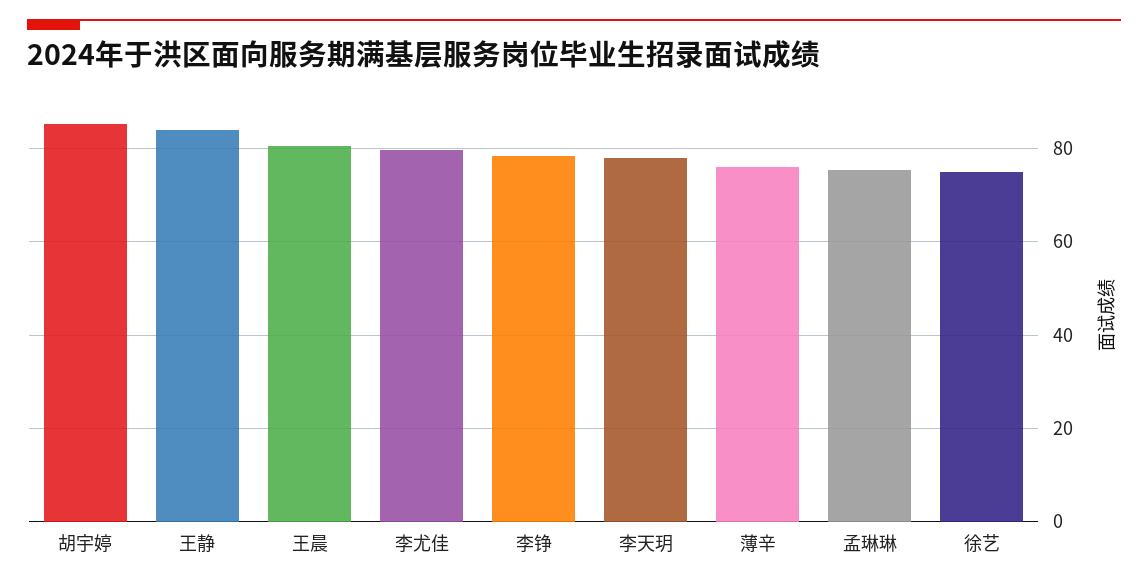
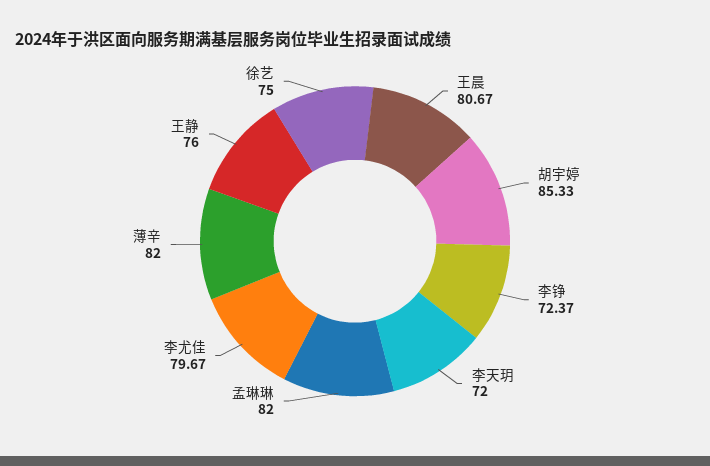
  {
    "胡宇婷": 85.33,
-   "王静": 84,
+   "王静": 76,
    "王晨": 80.67,
    "李尤佳": 79.67,
-   "李铮": 78,
+   "李铮": 72.37,
-   "李天玥": 78,
+   "李天玥": 72,
-   "薄辛": 76,
+   "薄辛": 82,
-   "孟琳琳": 76,
+   "孟琳琳": 82,
    "徐艺": 75
  }

